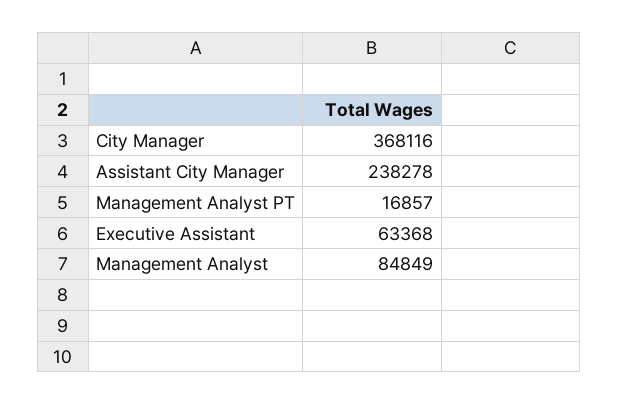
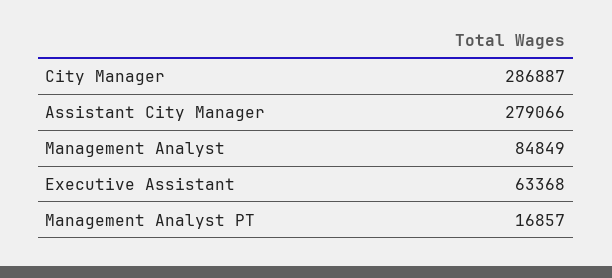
  {
-   "City Manager": 368116,
+   "City Manager": 286887,
-   "Assistant City Manager": 238278,
+   "Assistant City Manager": 279066,
    "Management Analyst PT": 16857,
    "Executive Assistant": 63368,
    "Management Analyst": 84849
  }

